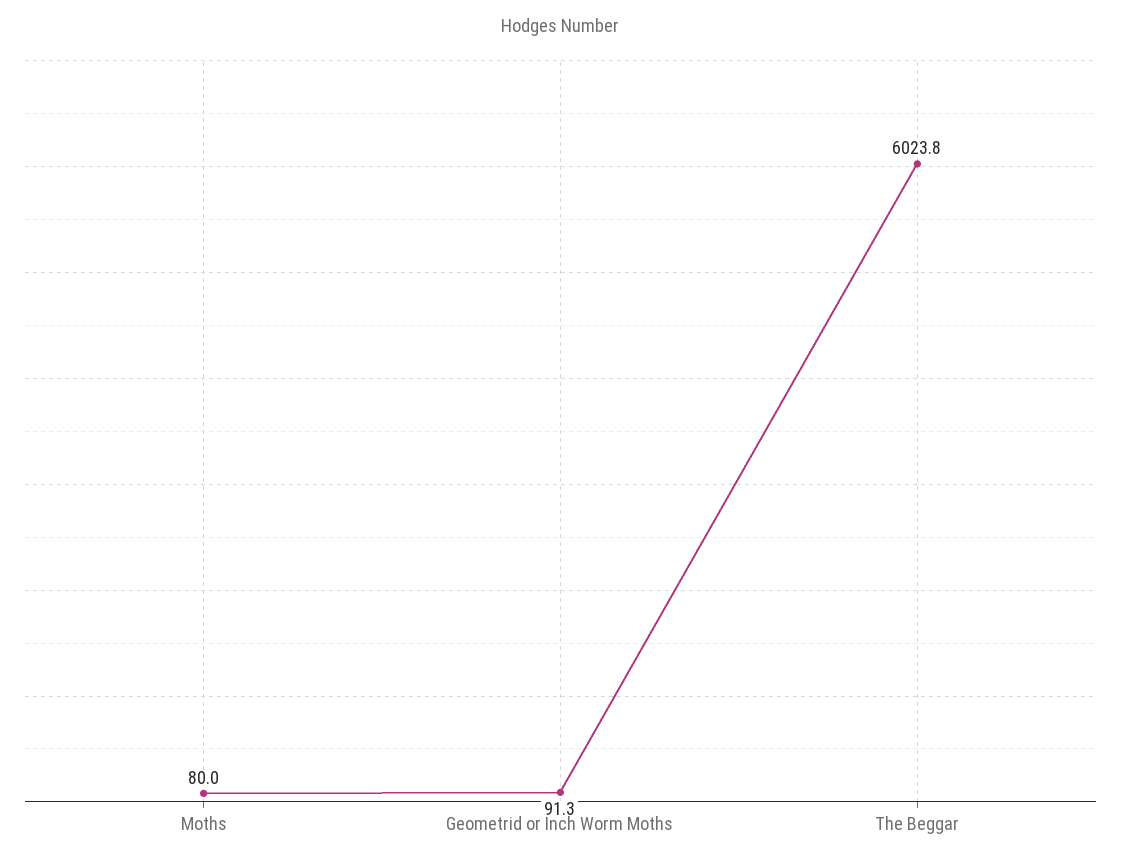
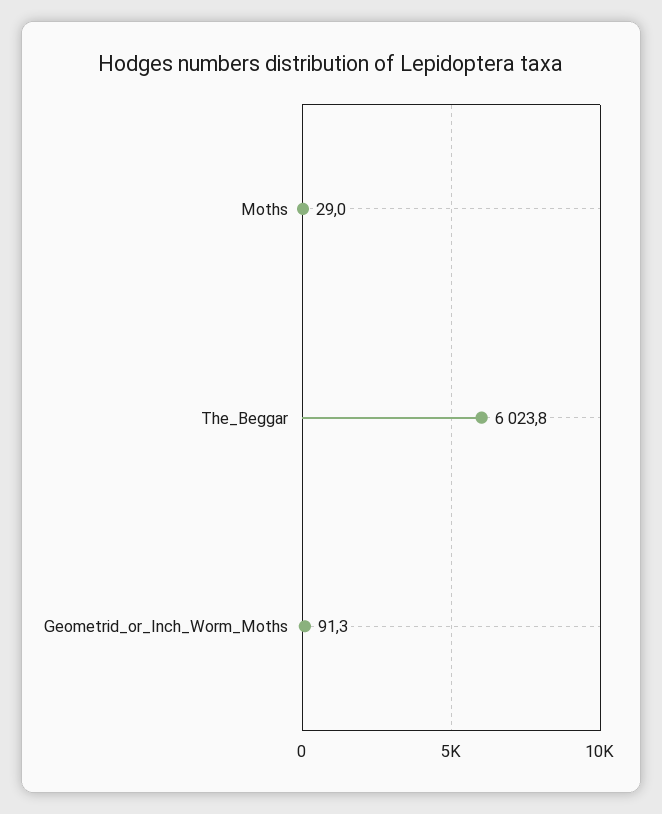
  {
-   "Moths": 80,
+   "Moths": 29,
    "Geometrid or Inch Worm Moths": 91.3,
    "The Beggar": 6023.8
  }

